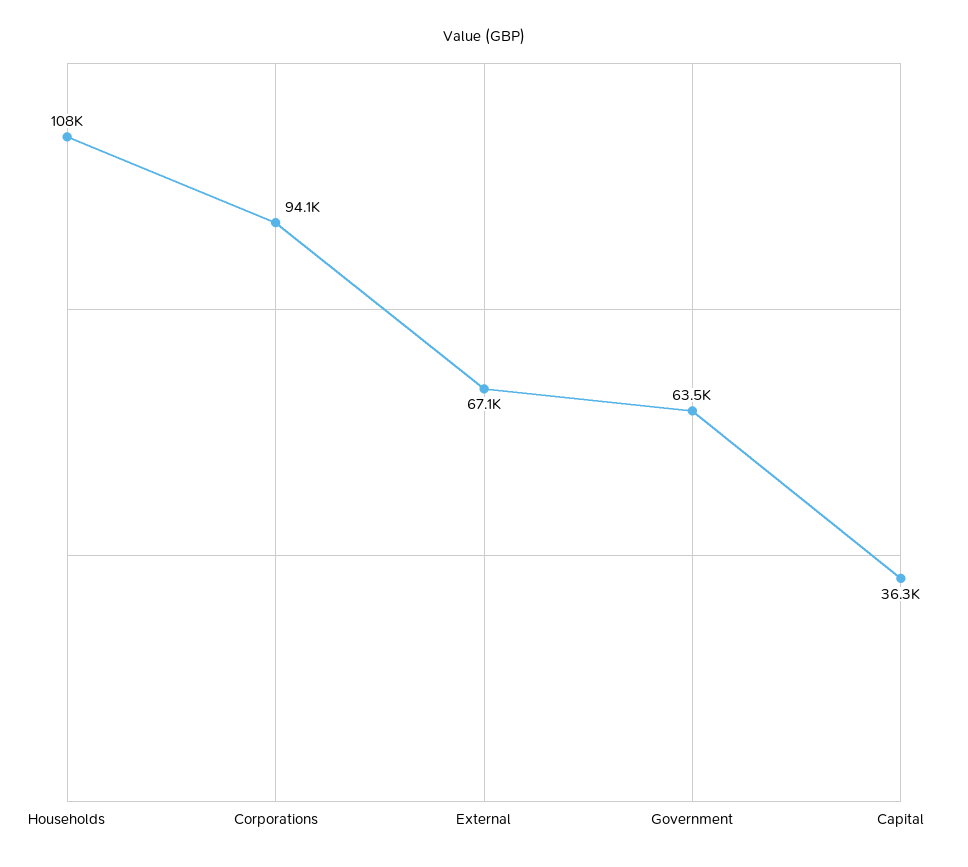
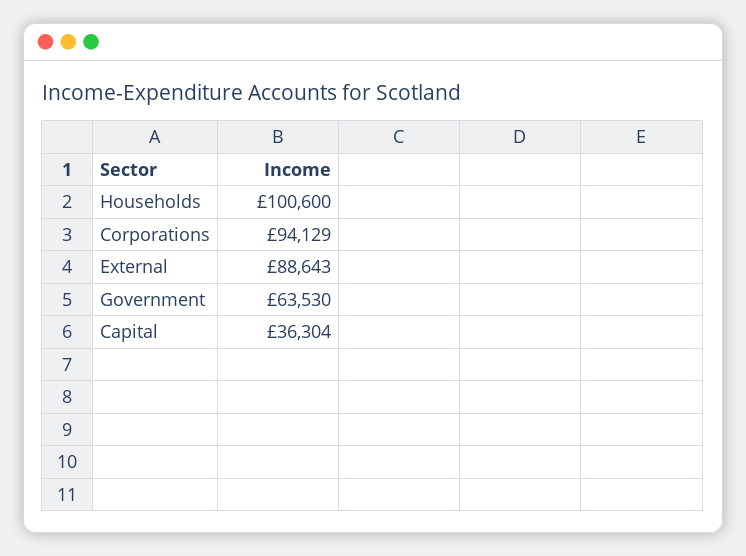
  {
-   "Households": 108000,
+   "Households": 100600,
    "Corporations": 94129,
-   "External": 67100,
+   "External": 88643,
    "Government": 63530,
    "Capital": 36304
  }

